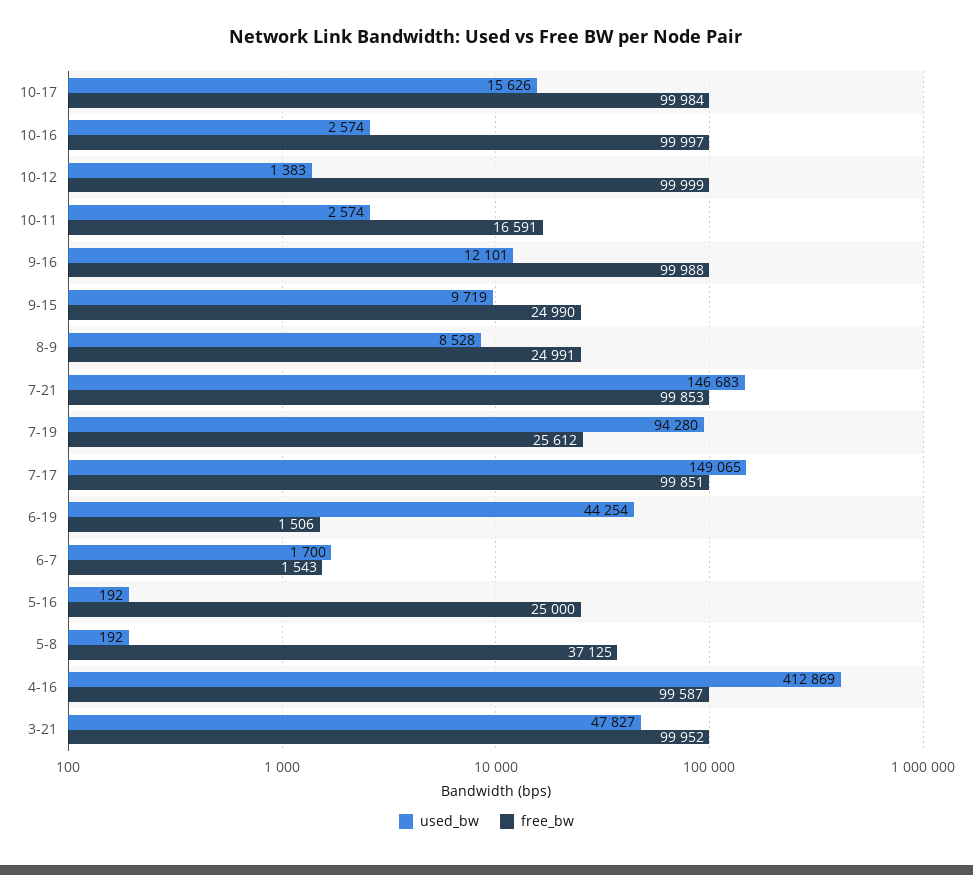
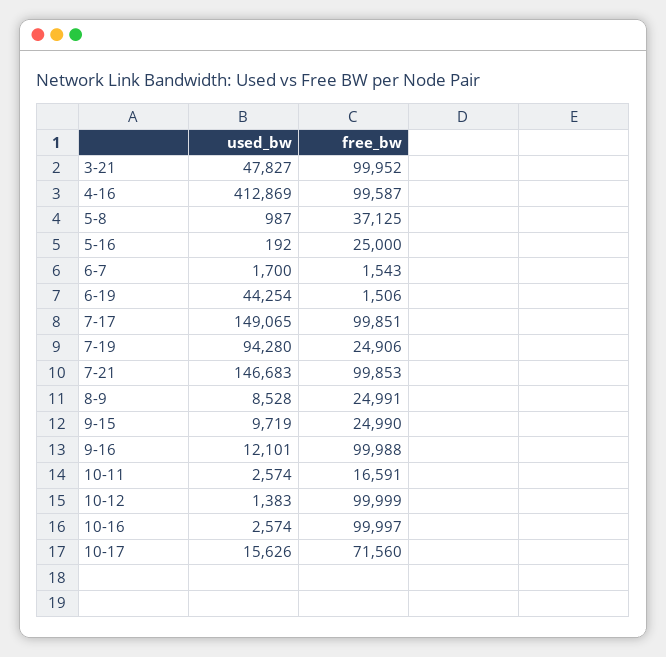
  {
    "used_bw": {
      "10-17": 15626,
      "10-16": 2574,
      "10-12": 1383,
      "10-11": 2574,
      "9-16": 12101,
      "9-15": 9719,
      "8-9": 8528,
      "7-21": 146683,
      "7-19": 94280,
      "7-17": 149065,
      "6-19": 44254,
      "6-7": 1700,
      "5-16": 192,
-     "5-8": 192,
+     "5-8": 987,
      "4-16": 412869,
      "3-21": 47827
    },
    "free_bw": {
-     "10-17": 99984,
+     "10-17": 71560,
      "10-16": 99997,
      "10-12": 99999,
      "10-11": 16591,
      "9-16": 99988,
      "9-15": 24990,
      "8-9": 24991,
      "7-21": 99853,
-     "7-19": 25612,
+     "7-19": 24906,
      "7-17": 99851,
      "6-19": 1506,
      "6-7": 1543,
      "5-16": 25000,
      "5-8": 37125,
      "4-16": 99587,
      "3-21": 99952
    }
  }

